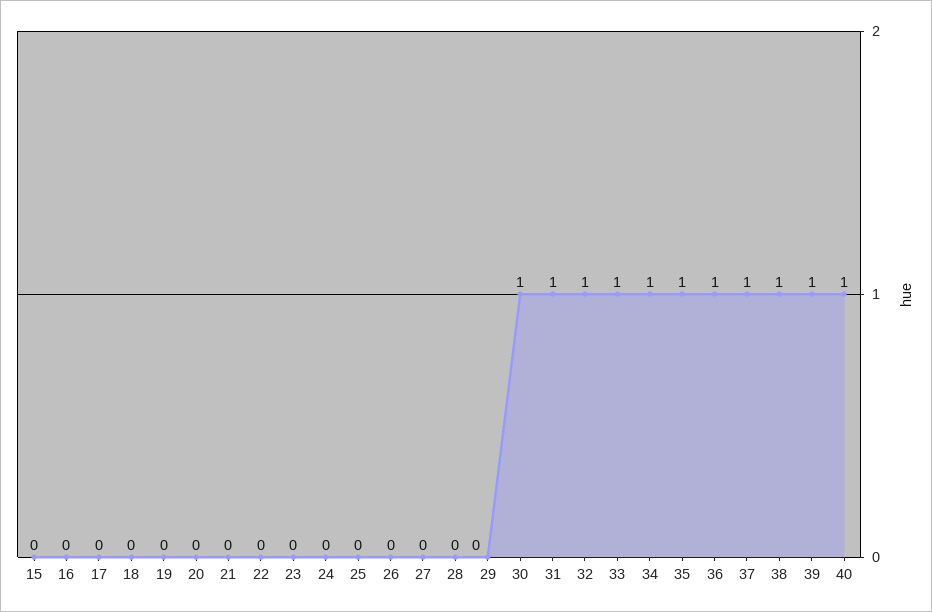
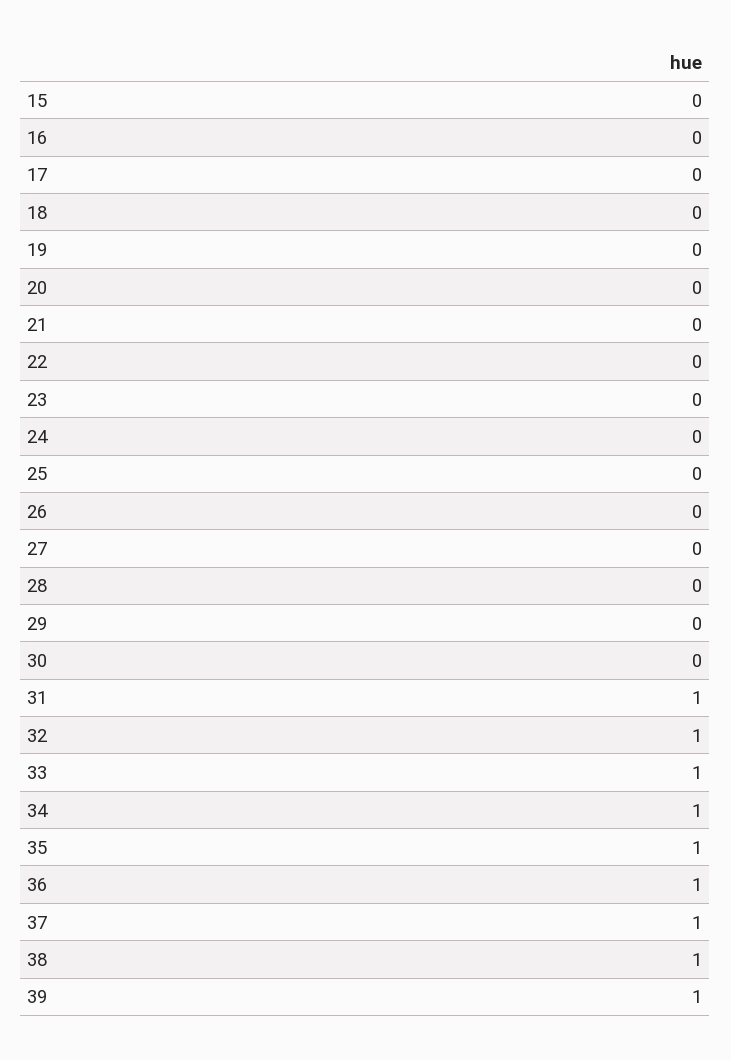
  {
    "15": 0,
    "16": 0,
    "17": 0,
    "18": 0,
    "19": 0,
    "20": 0,
    "21": 0,
    "22": 0,
    "23": 0,
    "24": 0,
    "25": 0,
    "26": 0,
    "27": 0,
    "28": 0,
    "29": 0,
-   "30": 1,
+   "30": 0,
    "31": 1,
    "32": 1,
    "33": 1,
    "34": 1,
    "35": 1,
    "36": 1,
    "37": 1,
    "38": 1,
-   "39": 1,
+   "39": 1
-   "40": 1
  }

